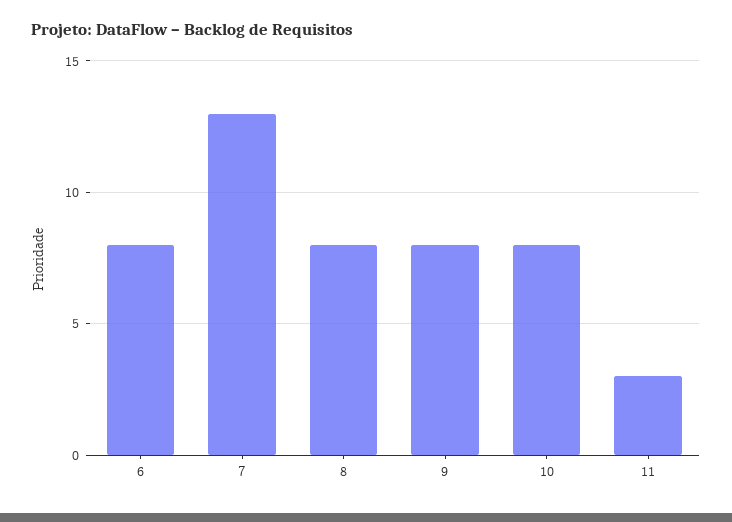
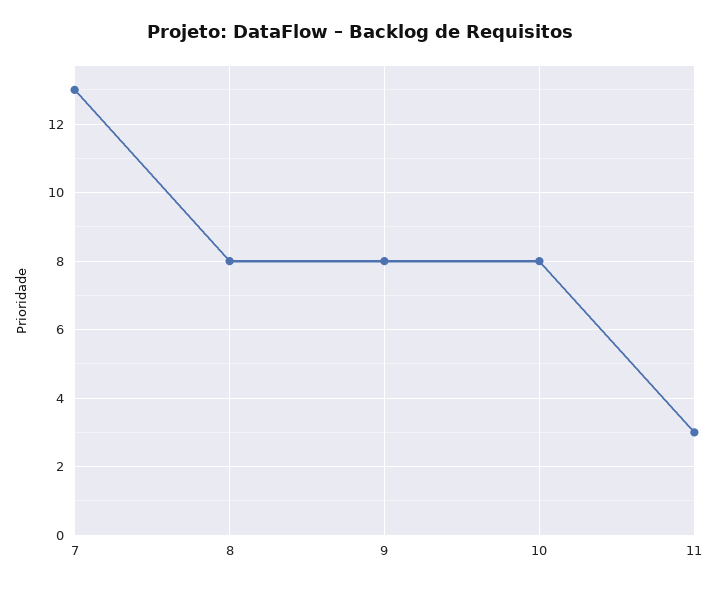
  {
-   "6": 8,
    "7": 13,
    "8": 8,
    "9": 8,
    "10": 8,
    "11": 3
  }

